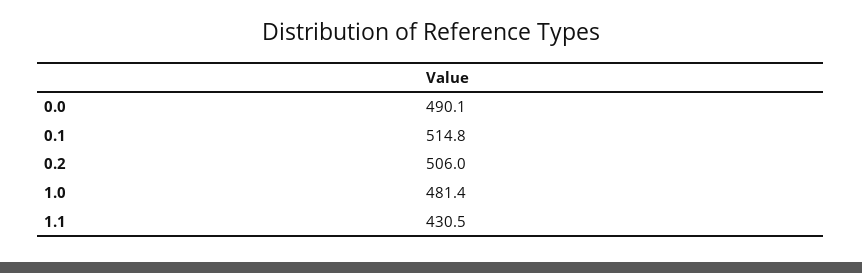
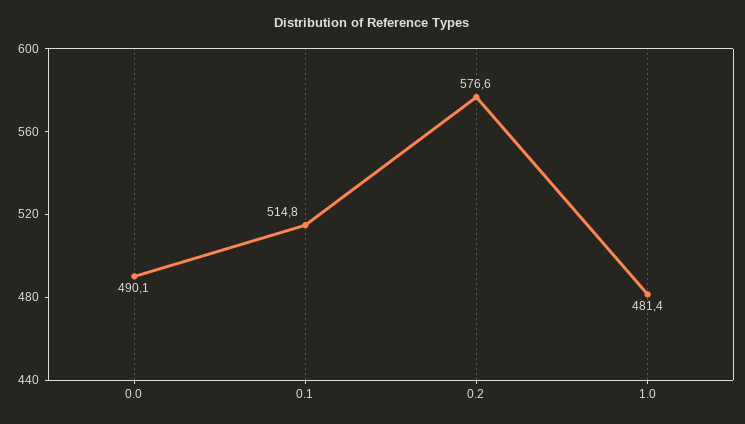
  {
    "0.0": 490.1,
    "0.1": 514.8,
-   "0.2": 506,
+   "0.2": 576.6,
-   "1.0": 481.4,
+   "1.0": 481.4
-   "1.1": 430.5
  }

